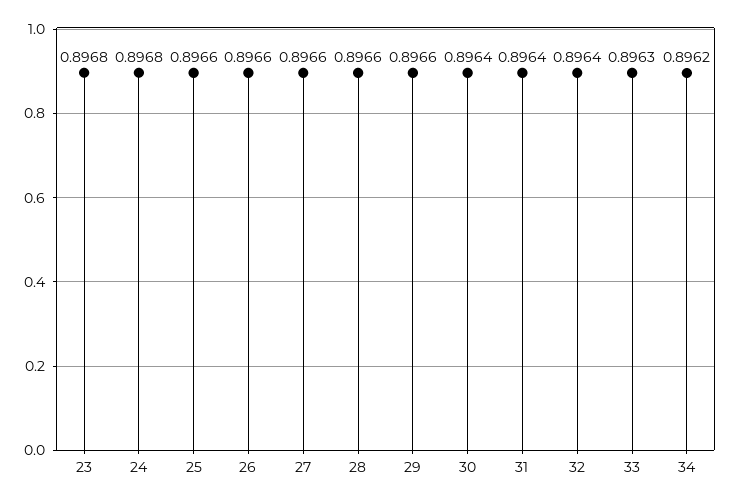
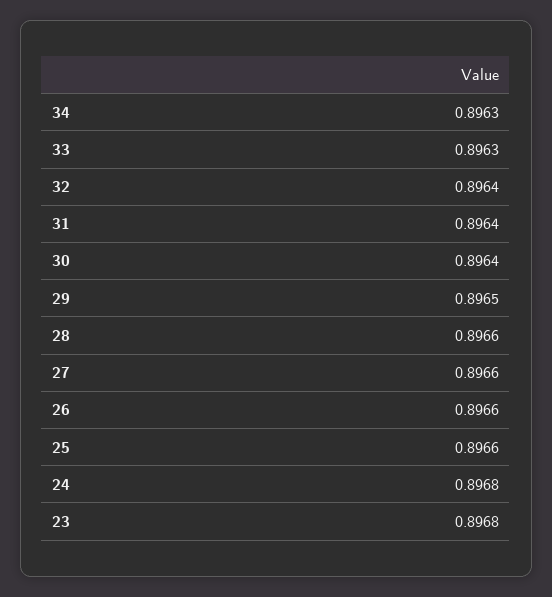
  {
    "23": 0.8968,
    "24": 0.8968,
    "25": 0.8966,
    "26": 0.8966,
    "27": 0.8966,
    "28": 0.8966,
-   "29": 0.8966,
+   "29": 0.8965,
    "30": 0.8964,
    "31": 0.8964,
    "32": 0.8964,
    "33": 0.8963,
-   "34": 0.8962
+   "34": 0.8963
  }

